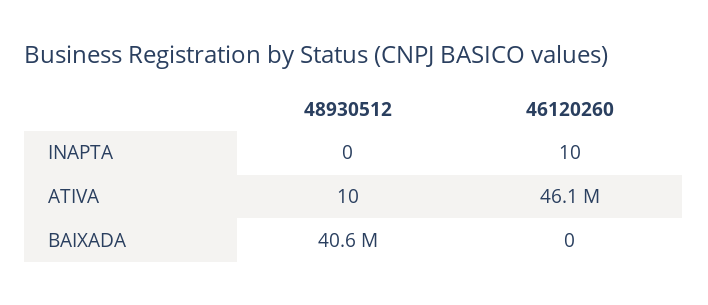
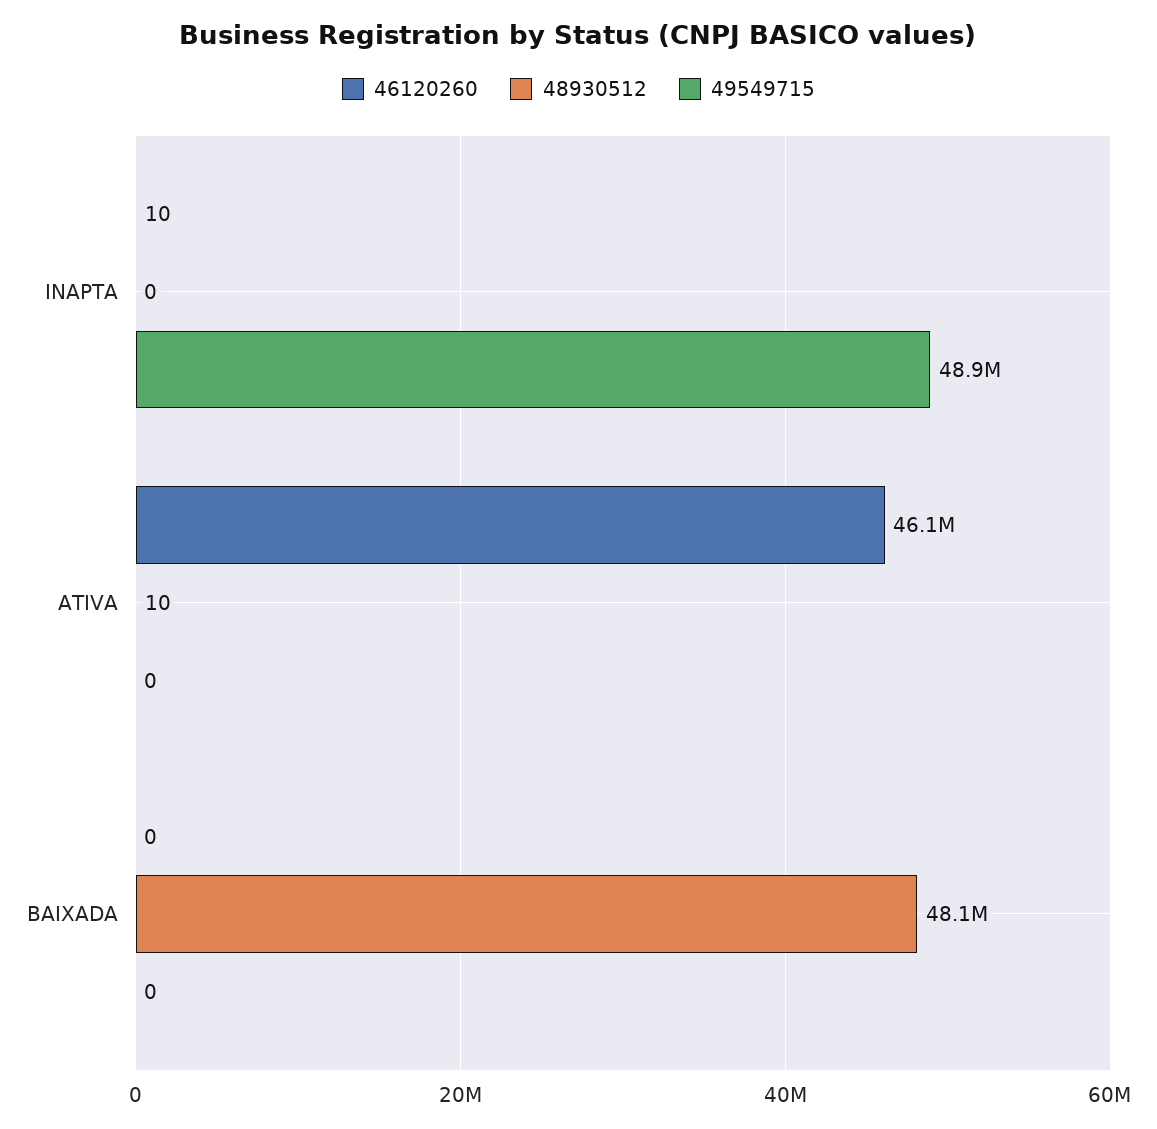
  {
    "48930512": {
      "INAPTA": 0,
      "ATIVA": 10,
-     "BAIXADA": 40600000
+     "BAIXADA": 48100000
    },
    "46120260": {
      "INAPTA": 10,
      "ATIVA": 46100000,
      "BAIXADA": 0
-   }
+   },
+   "49549715": {
+     "INAPTA": 48900000,
+     "ATIVA": 0,
+     "BAIXADA": 0
+   }
  }

